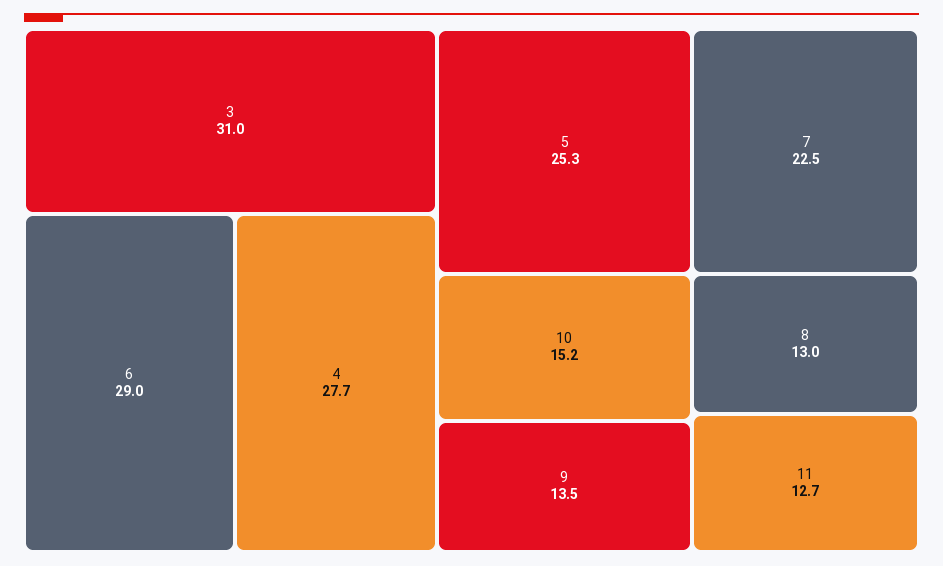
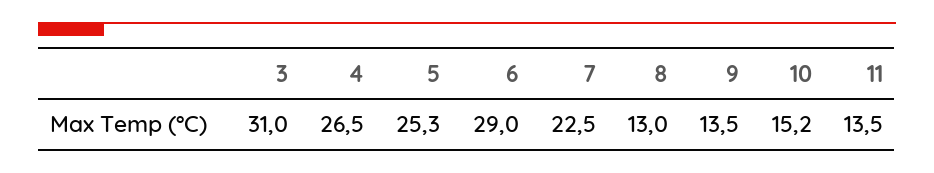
  {
    "3": 31,
    "6": 29,
-   "4": 27.7,
+   "4": 26.5,
    "5": 25.3,
    "7": 22.5,
    "10": 15.2,
    "9": 13.5,
    "8": 13,
-   "11": 12.7
+   "11": 13.5
  }

